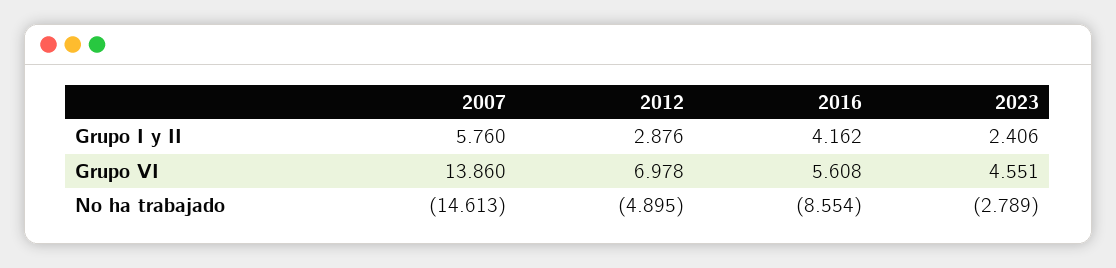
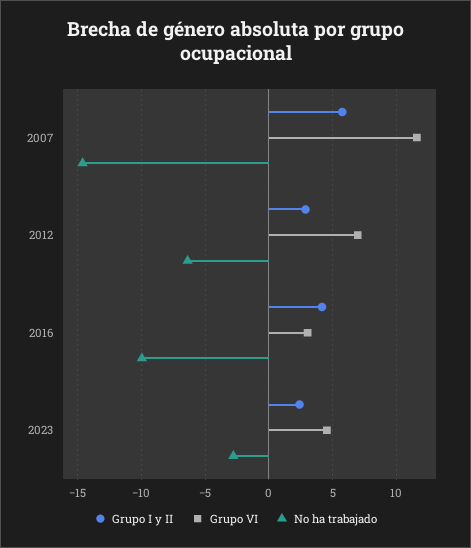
  {
    "Grupo I y II": {
      "2007": 5.76,
      "2012": 2.876,
      "2016": 4.162,
      "2023": 2.406
    },
    "Grupo VI": {
-     "2007": 13.86,
+     "2007": 11.5,
      "2012": 6.978,
-     "2016": 5.608,
+     "2016": 3,
      "2023": 4.551
    },
    "No ha trabajado": {
      "2007": -14.613,
-     "2012": -4.895,
+     "2012": -6.5,
-     "2016": -8.554,
+     "2016": -10,
      "2023": -2.789
    }
  }

